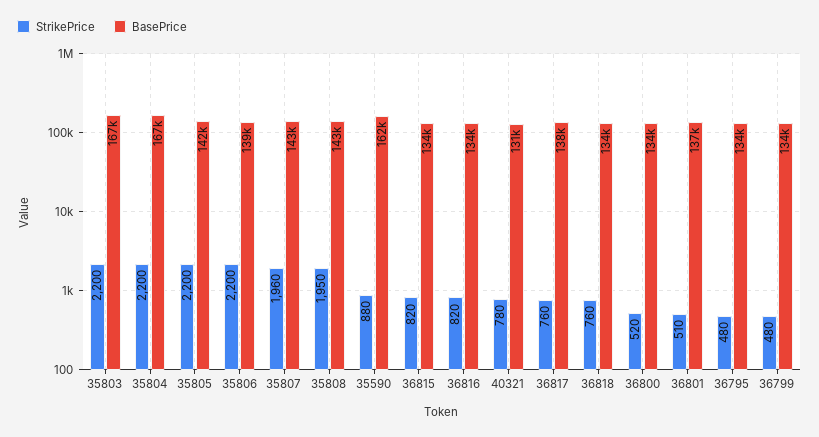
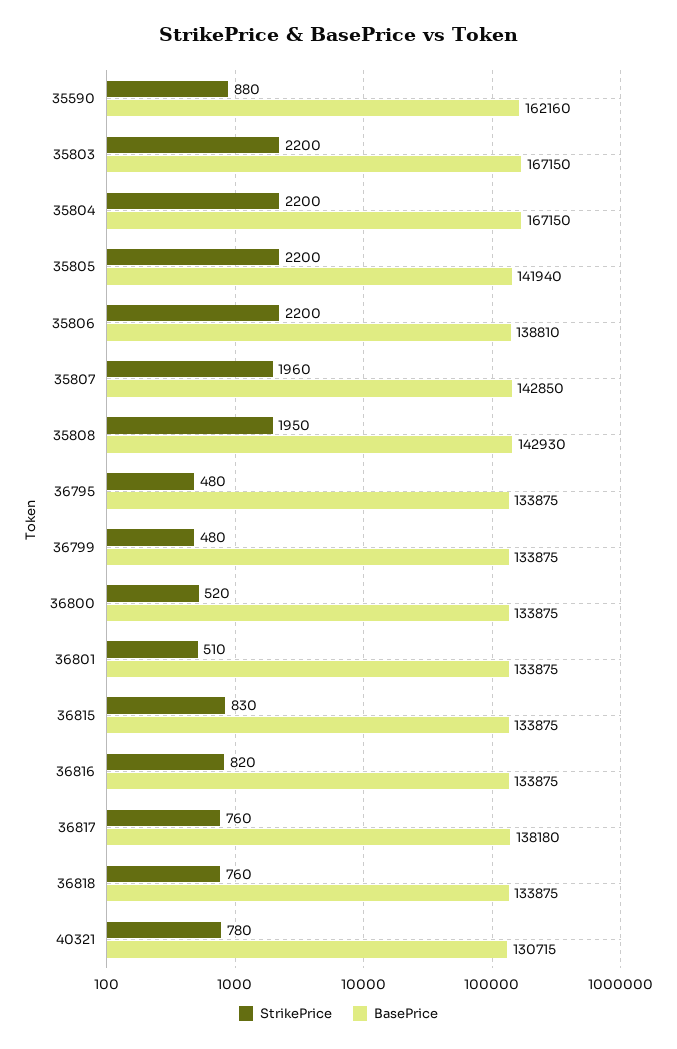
  {
    "StrikePrice": {
      "35803": 2200,
      "35804": 2200,
      "35805": 2200,
      "35806": 2200,
      "35807": 1960,
      "35808": 1950,
      "35590": 880,
-     "36815": 820,
+     "36815": 830,
      "36816": 820,
      "40321": 780,
      "36817": 760,
      "36818": 760,
      "36800": 520,
      "36801": 510,
      "36795": 480,
      "36799": 480
    },
    "BasePrice": {
      "35803": 167150,
      "35804": 167150,
      "35805": 141940,
      "35806": 138810,
      "35807": 142850,
      "35808": 142930,
      "35590": 162160,
      "36815": 133875,
      "36816": 133875,
      "40321": 130715,
      "36817": 138180,
      "36818": 133875,
      "36800": 133875,
-     "36801": 137000,
+     "36801": 133875,
      "36795": 133875,
      "36799": 133875
    }
  }

